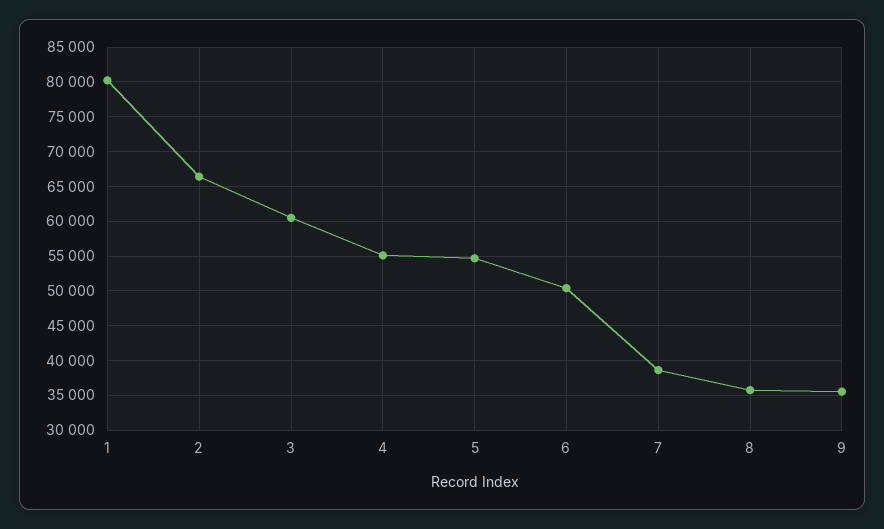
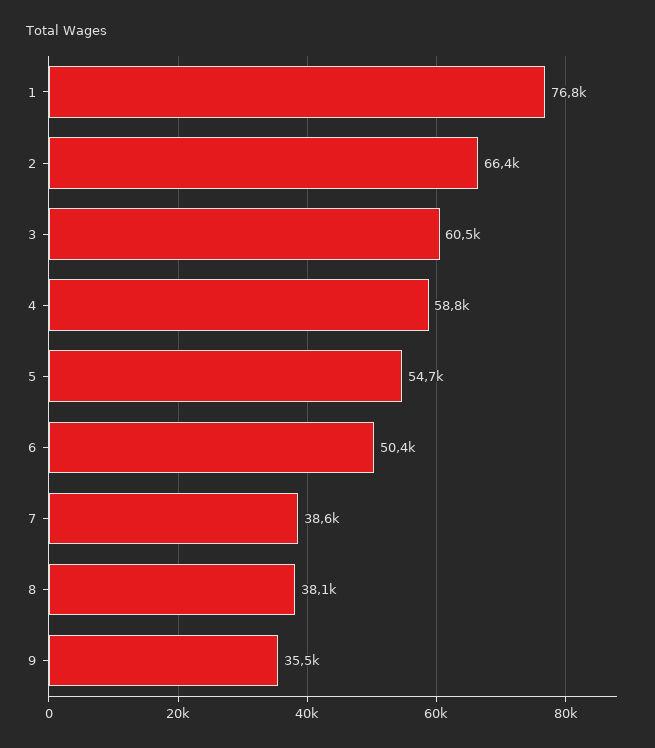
  {
-   "1": 80000,
+   "1": 76800,
    "2": 66400,
    "3": 60500,
-   "4": 55000,
+   "4": 58800,
    "5": 54700,
    "6": 50400,
    "7": 38600,
-   "8": 36000,
+   "8": 38100,
    "9": 35500
  }

